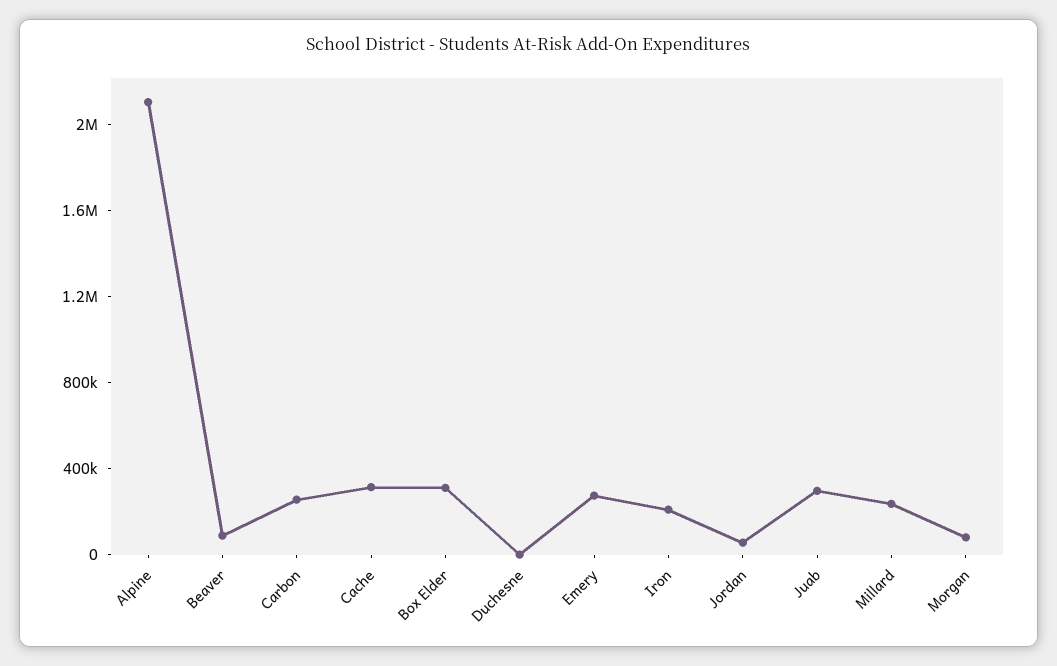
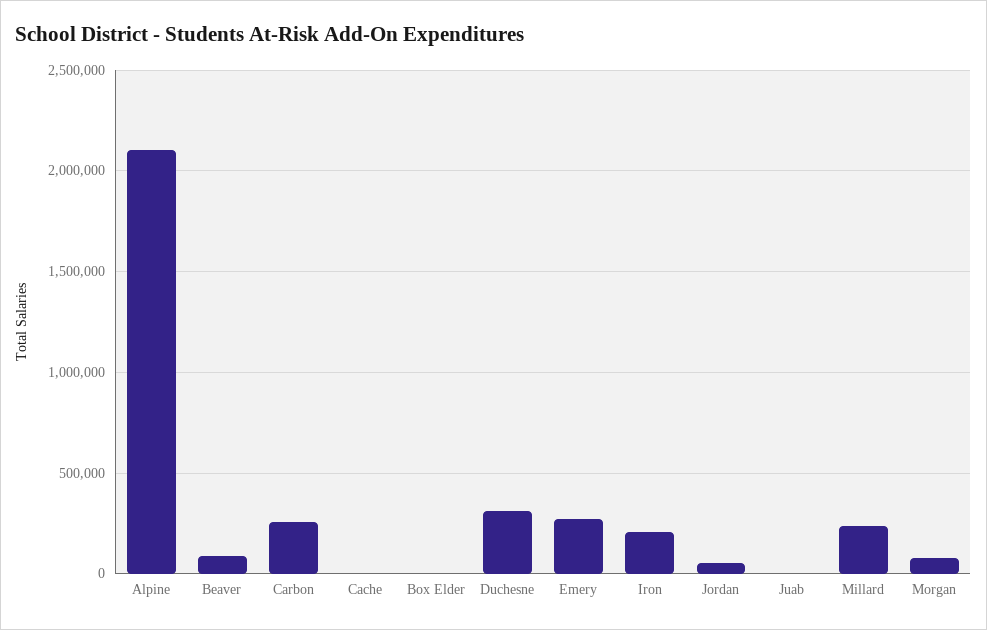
  {
    "Alpine": 2100000,
    "Beaver": 100000,
    "Carbon": 250000,
-   "Cache": 300000,
+   "Cache": 0,
-   "Box Elder": 300000,
+   "Box Elder": 0,
-   "Duchesne": 0,
+   "Duchesne": 300000,
    "Emery": 250000,
    "Iron": 200000,
    "Jordan": 50000,
-   "Juab": 300000,
+   "Juab": 0,
    "Millard": 250000,
    "Morgan": 100000
  }

